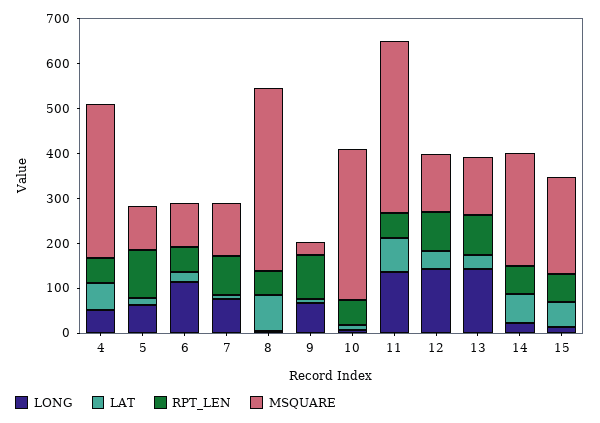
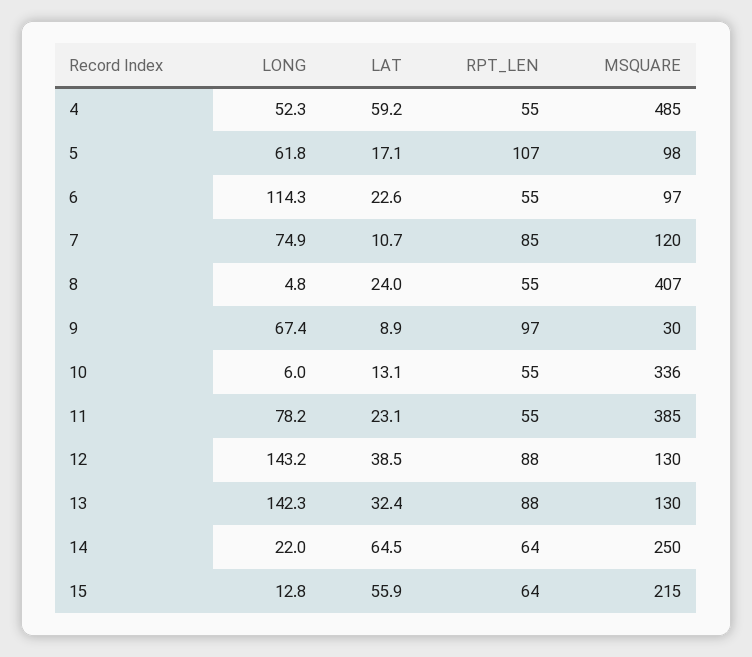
  {
    "LONG": {
      "4": 52.3,
      "5": 61.8,
      "6": 114.3,
      "7": 74.9,
      "8": 4.8,
      "9": 67.4,
      "10": 6,
-     "11": 140,
+     "11": 78.2,
      "12": 143.2,
      "13": 142.3,
      "14": 22,
      "15": 12.8
    },
    "LAT": {
      "4": 59.2,
      "5": 17.1,
      "6": 22.6,
      "7": 10.7,
-     "8": 80,
+     "8": 24,
      "9": 8.9,
      "10": 13.1,
-     "11": 80,
+     "11": 23.1,
      "12": 38.5,
      "13": 32.4,
      "14": 64.5,
      "15": 55.9
    },
    "RPT_LEN": {
      "4": 55,
      "5": 107,
      "6": 55,
      "7": 85,
      "8": 55,
      "9": 97,
      "10": 55,
      "11": 55,
      "12": 88,
      "13": 88,
      "14": 64,
      "15": 64
    },
    "MSQUARE": {
-     "4": 340,
+     "4": 485,
      "5": 98,
      "6": 97,
      "7": 120,
      "8": 407,
      "9": 30,
      "10": 336,
      "11": 385,
      "12": 130,
      "13": 130,
      "14": 250,
      "15": 215
    }
  }

